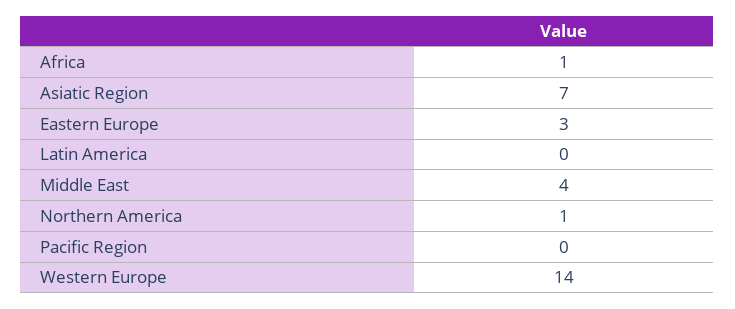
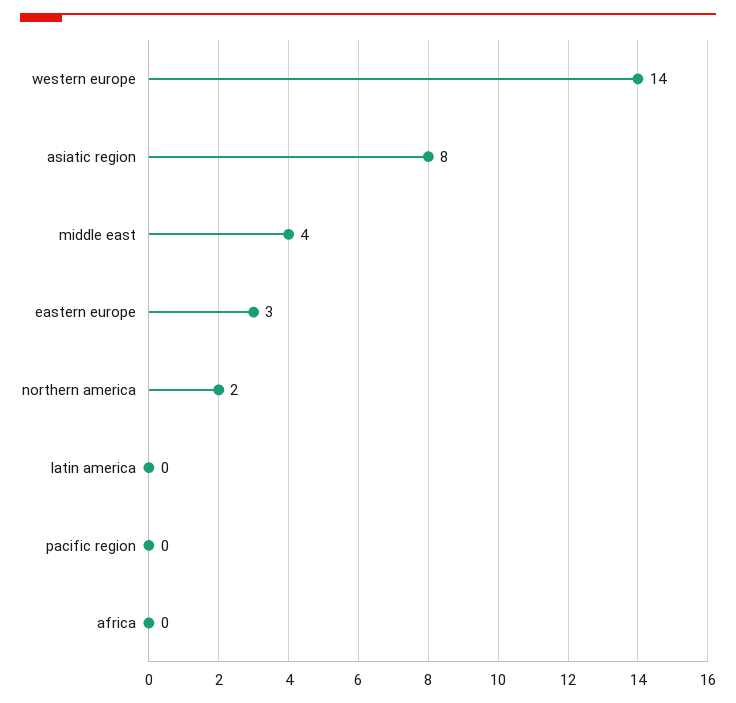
  {
-   "Africa": 1,
+   "Africa": 0,
-   "Asiatic Region": 7,
+   "Asiatic Region": 8,
    "Eastern Europe": 3,
    "Latin America": 0,
    "Middle East": 4,
-   "Northern America": 1,
+   "Northern America": 2,
    "Pacific Region": 0,
    "Western Europe": 14
  }

